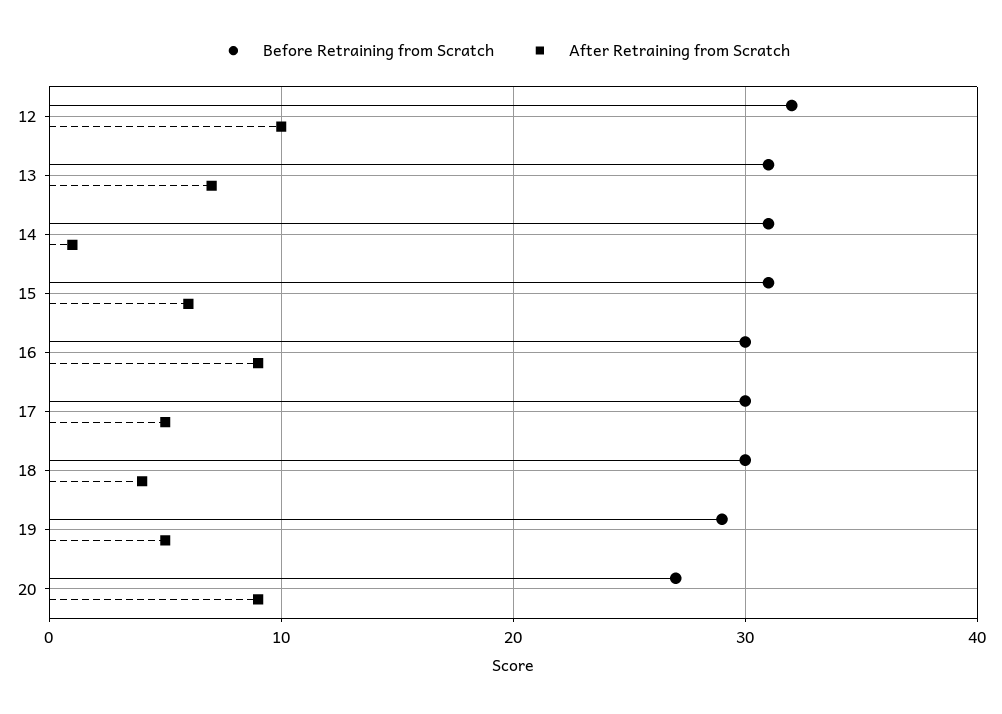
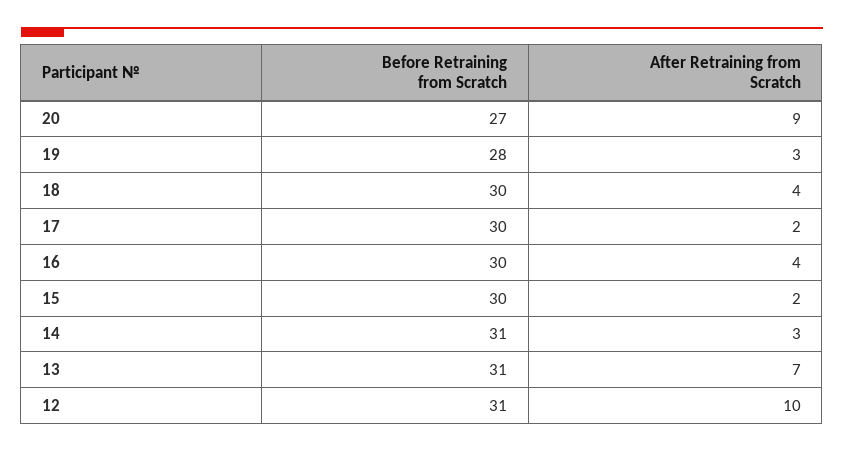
  {
    "Before Retraining from Scratch": {
-     "12": 32,
+     "12": 31,
      "13": 31,
      "14": 31,
-     "15": 31,
+     "15": 30,
      "16": 30,
      "17": 30,
      "18": 30,
-     "19": 29,
+     "19": 28,
      "20": 27
    },
    "After Retraining from Scratch": {
      "12": 10,
      "13": 7,
-     "14": 1,
+     "14": 3,
-     "15": 6,
+     "15": 2,
-     "16": 9,
+     "16": 4,
-     "17": 5,
+     "17": 2,
      "18": 4,
-     "19": 5,
+     "19": 3,
      "20": 9
    }
  }

